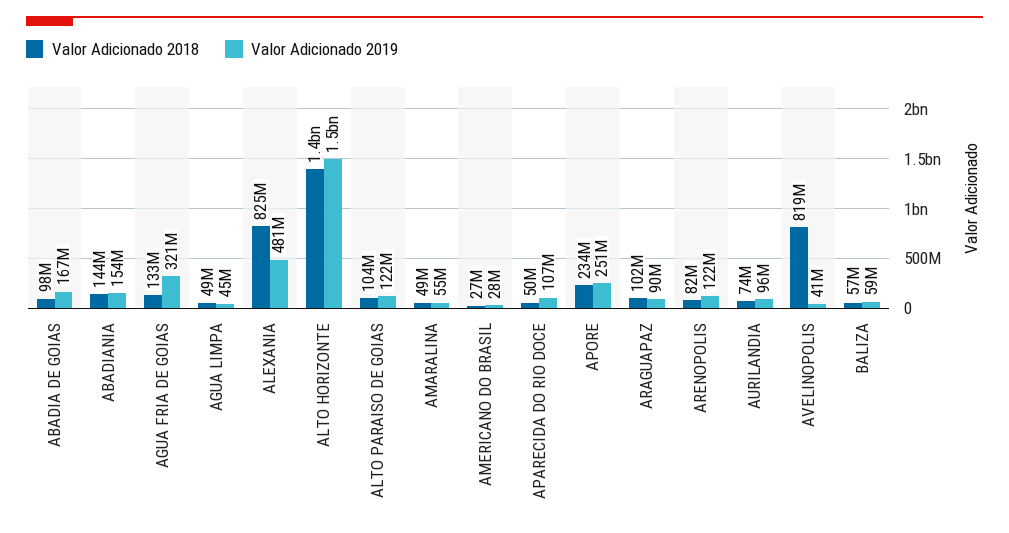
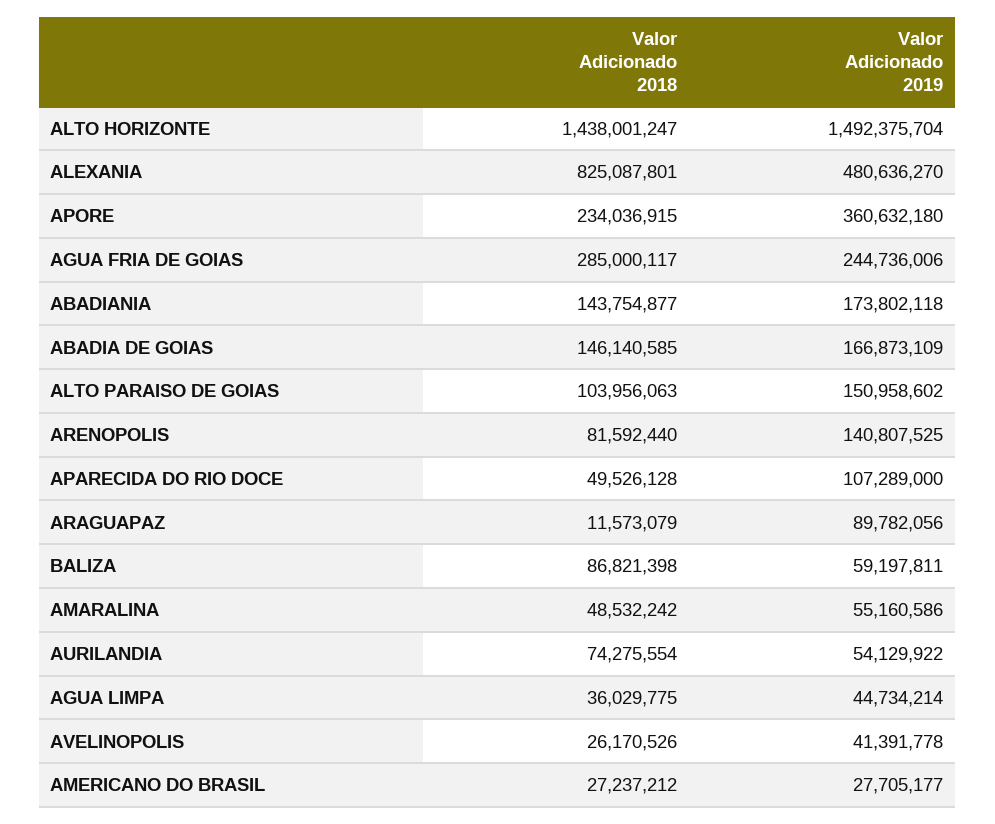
  {
    "Valor Adicionado 2018": {
-     "ABADIA DE GOIAS": 98000000,
+     "ABADIA DE GOIAS": 146140585,
      "ABADIANIA": 143754877,
-     "AGUA FRIA DE GOIAS": 133000000,
+     "AGUA FRIA DE GOIAS": 285000117,
-     "AGUA LIMPA": 49000000,
+     "AGUA LIMPA": 36029775,
      "ALEXANIA": 825087801,
      "ALTO HORIZONTE": 1438001247,
      "ALTO PARAISO DE GOIAS": 103956063,
      "AMARALINA": 48532242,
      "AMERICANO DO BRASIL": 27237212,
      "APARECIDA DO RIO DOCE": 49526128,
      "APORE": 234036915,
-     "ARAGUAPAZ": 102000000,
+     "ARAGUAPAZ": 11573079,
      "ARENOPOLIS": 81592440,
      "AURILANDIA": 74275554,
-     "AVELINOPOLIS": 819000000,
+     "AVELINOPOLIS": 26170526,
-     "BALIZA": 57000000
+     "BALIZA": 86821398
    },
    "Valor Adicionado 2019": {
      "ABADIA DE GOIAS": 166873109,
-     "ABADIANIA": 154000000,
+     "ABADIANIA": 173802118,
-     "AGUA FRIA DE GOIAS": 321000000,
+     "AGUA FRIA DE GOIAS": 244736006,
      "AGUA LIMPA": 44734214,
      "ALEXANIA": 480636270,
      "ALTO HORIZONTE": 1492375704,
-     "ALTO PARAISO DE GOIAS": 122000000,
+     "ALTO PARAISO DE GOIAS": 150958602,
      "AMARALINA": 55160586,
      "AMERICANO DO BRASIL": 27705177,
      "APARECIDA DO RIO DOCE": 107289000,
-     "APORE": 251000000,
+     "APORE": 360632180,
      "ARAGUAPAZ": 89782056,
-     "ARENOPOLIS": 122000000,
+     "ARENOPOLIS": 140807525,
-     "AURILANDIA": 96000000,
+     "AURILANDIA": 54129922,
      "AVELINOPOLIS": 41391778,
      "BALIZA": 59197811
    }
  }

